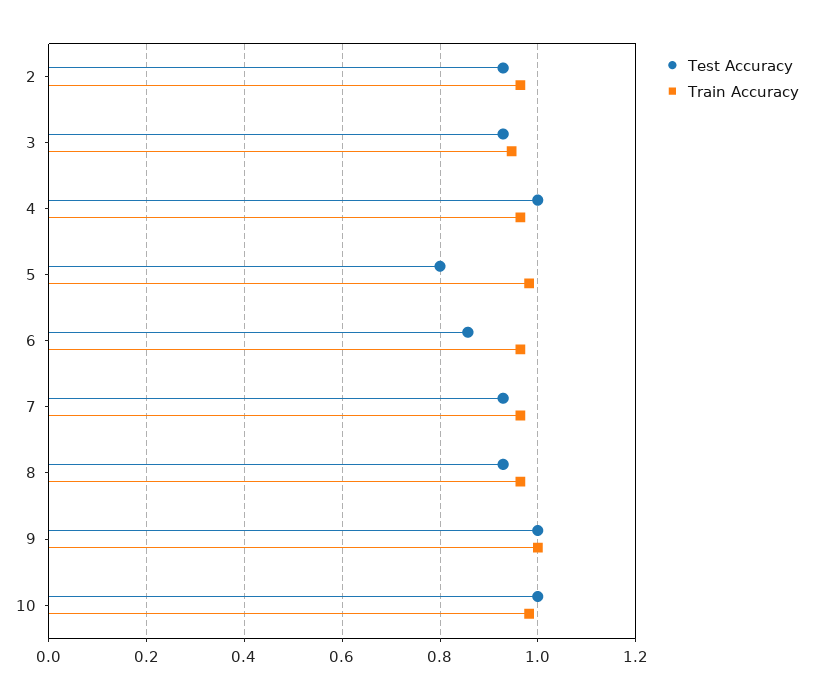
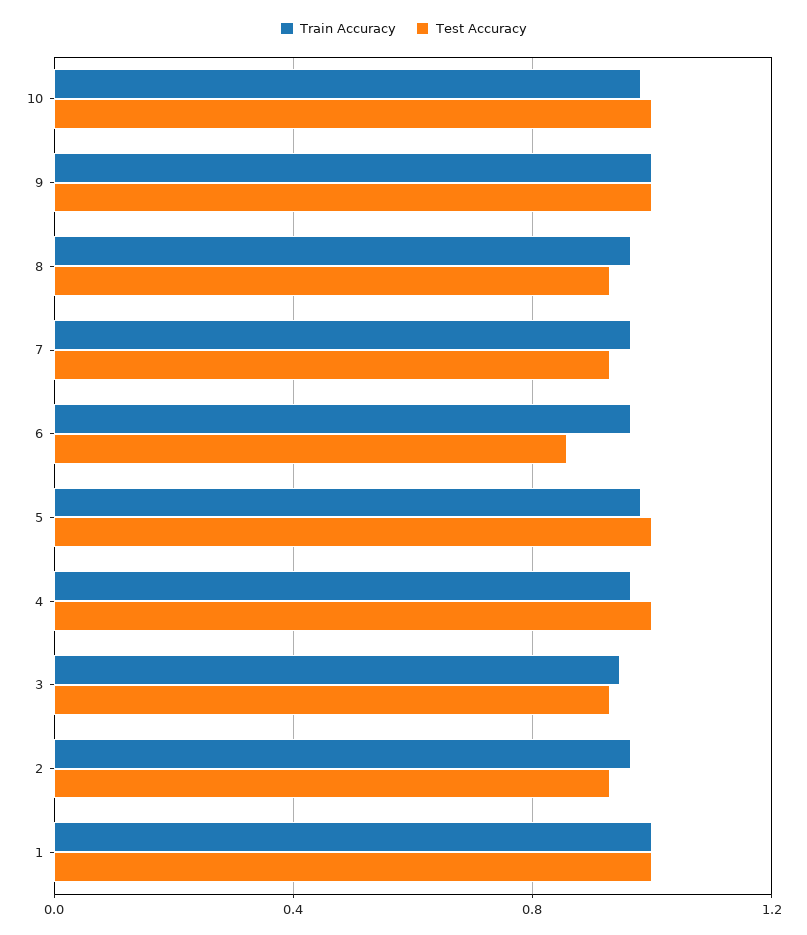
  {
    "Test Accuracy": {
      "2": 0.92,
      "3": 0.92,
      "4": 1,
-     "5": 0.8,
+     "5": 1,
      "6": 0.86,
      "7": 0.92,
      "8": 0.92,
      "9": 1,
-     "10": 1
+     "10": 1,
+     "1": 1
    },
    "Train Accuracy": {
      "2": 0.96,
      "3": 0.94,
      "4": 0.96,
      "5": 0.98,
      "6": 0.96,
      "7": 0.96,
      "8": 0.96,
      "9": 1,
-     "10": 0.98
+     "10": 0.98,
+     "1": 1
    }
  }

